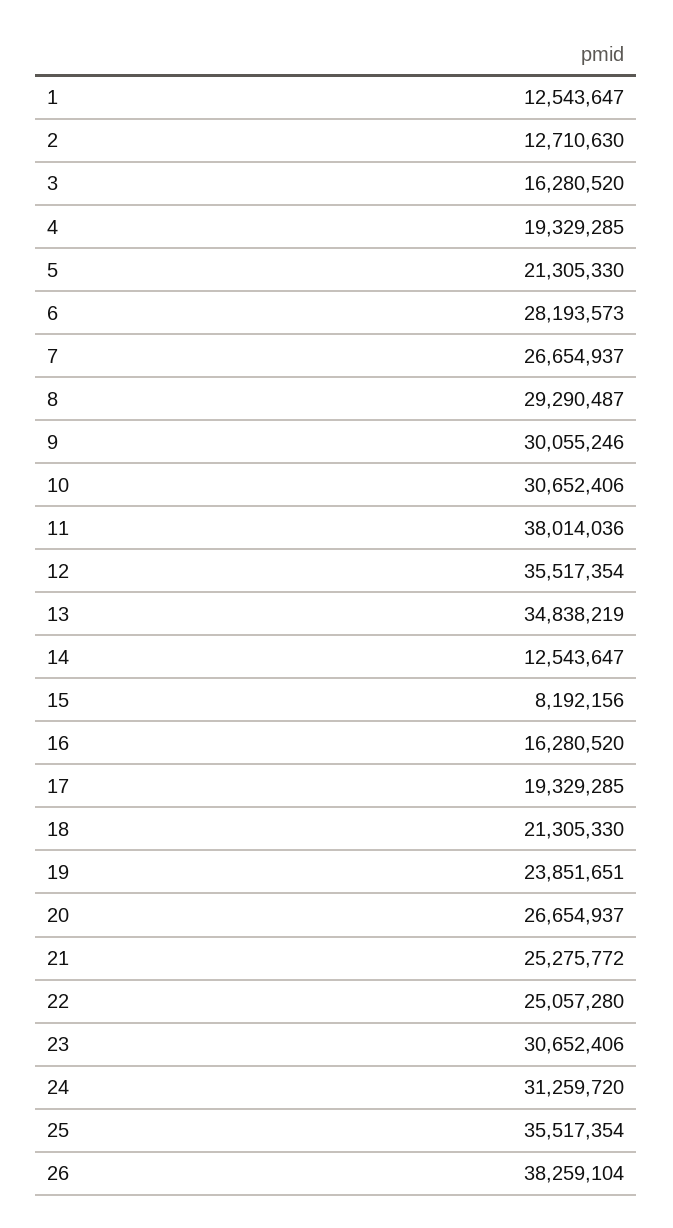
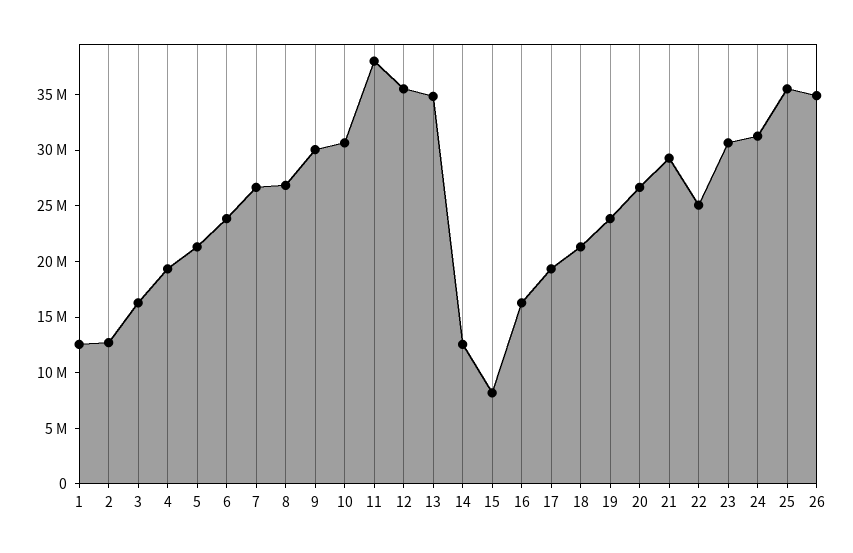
  {
    "1": 12543647,
    "2": 12710630,
    "3": 16280520,
    "4": 19329285,
    "5": 21305330,
-   "6": 28193573,
+   "6": 24000000,
    "7": 26654937,
-   "8": 29290487,
+   "8": 27000000,
    "9": 30055246,
    "10": 30652406,
    "11": 38014036,
    "12": 35517354,
    "13": 34838219,
    "14": 12543647,
    "15": 8192156,
    "16": 16280520,
    "17": 19329285,
    "18": 21305330,
    "19": 23851651,
    "20": 26654937,
-   "21": 25275772,
+   "21": 29000000,
    "22": 25057280,
    "23": 30652406,
    "24": 31259720,
    "25": 35517354,
-   "26": 38259104
+   "26": 35000000
  }

